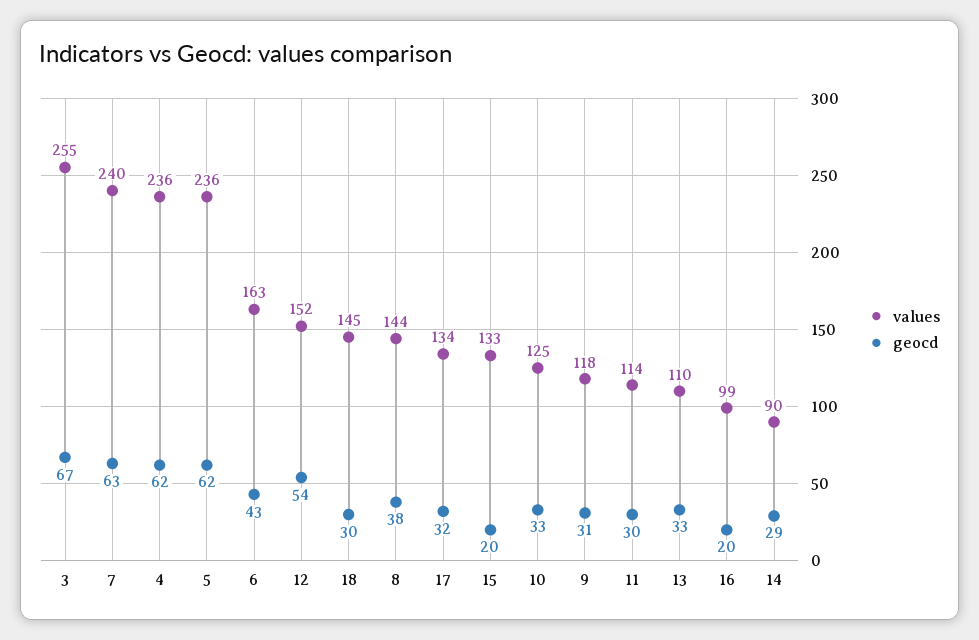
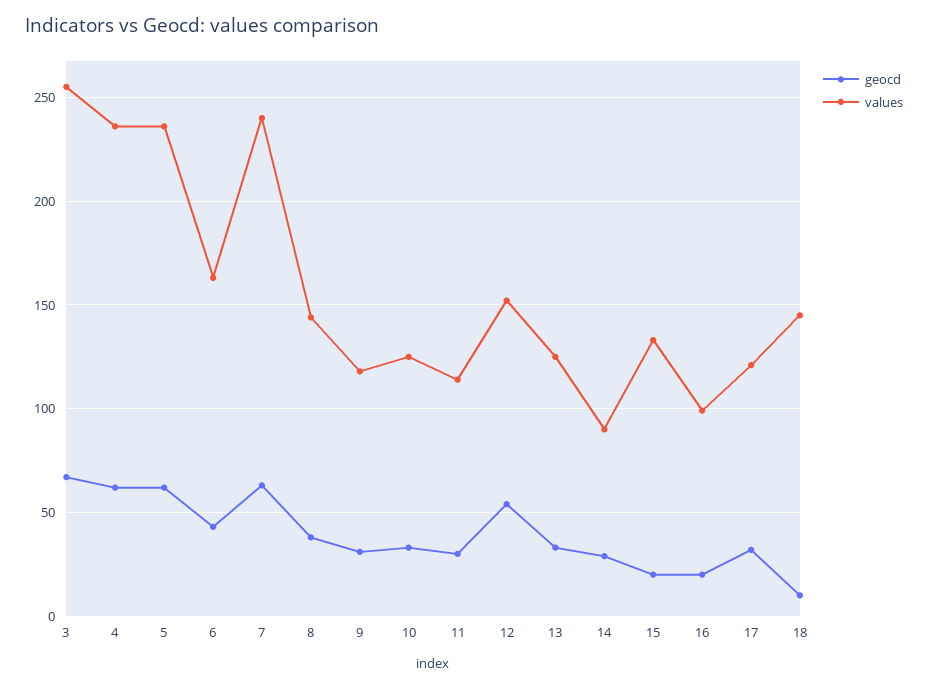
  {
    "values": {
      "3": 255,
      "7": 240,
      "4": 236,
      "5": 236,
      "6": 163,
      "12": 152,
      "18": 145,
      "8": 144,
-     "17": 134,
+     "17": 120,
      "15": 133,
      "10": 125,
      "9": 118,
      "11": 114,
-     "13": 110,
+     "13": 125,
      "16": 99,
      "14": 90
    },
    "geocd": {
      "3": 67,
      "7": 63,
      "4": 62,
      "5": 62,
      "6": 43,
      "12": 54,
-     "18": 30,
+     "18": 10,
      "8": 38,
      "17": 32,
      "15": 20,
      "10": 33,
      "9": 31,
      "11": 30,
      "13": 33,
      "16": 20,
      "14": 29
    }
  }

